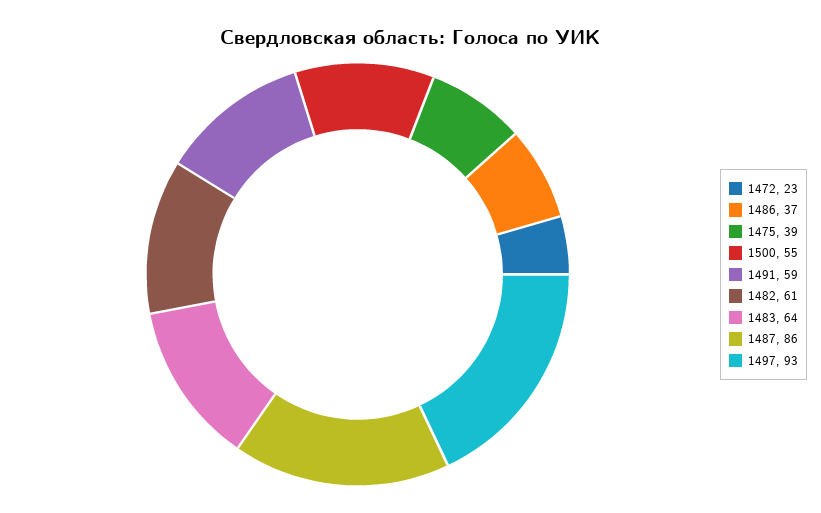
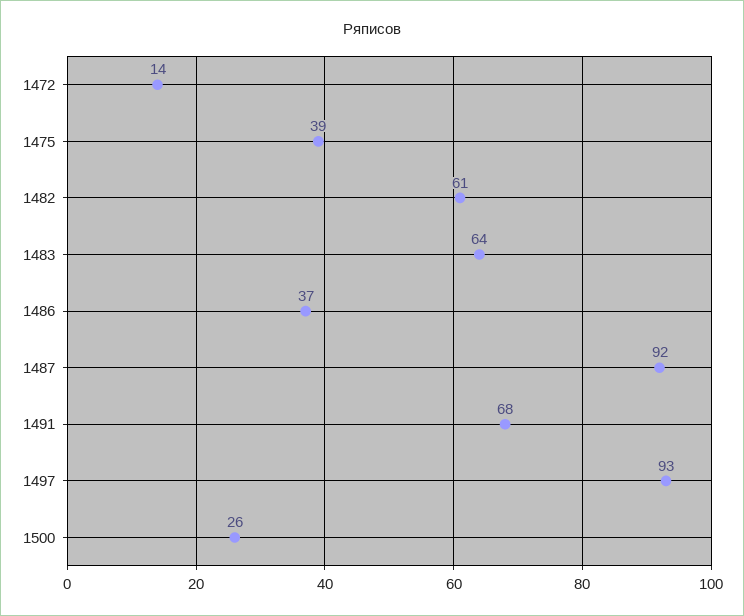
  {
-   "1472": 23,
+   "1472": 14,
    "1486": 37,
    "1475": 39,
-   "1500": 55,
+   "1500": 26,
-   "1491": 59,
+   "1491": 68,
    "1482": 61,
    "1483": 64,
-   "1487": 86,
+   "1487": 92,
    "1497": 93
  }

